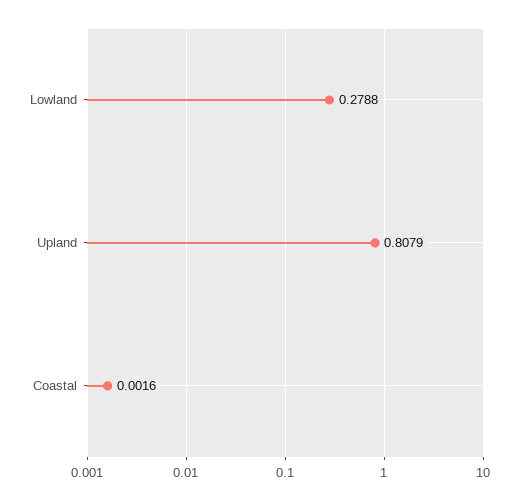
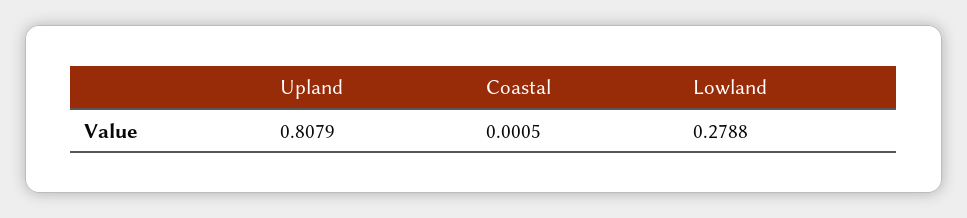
  {
    "Lowland": 0.2788,
    "Upland": 0.8079,
-   "Coastal": 0.0016
+   "Coastal": 0.0005
  }

